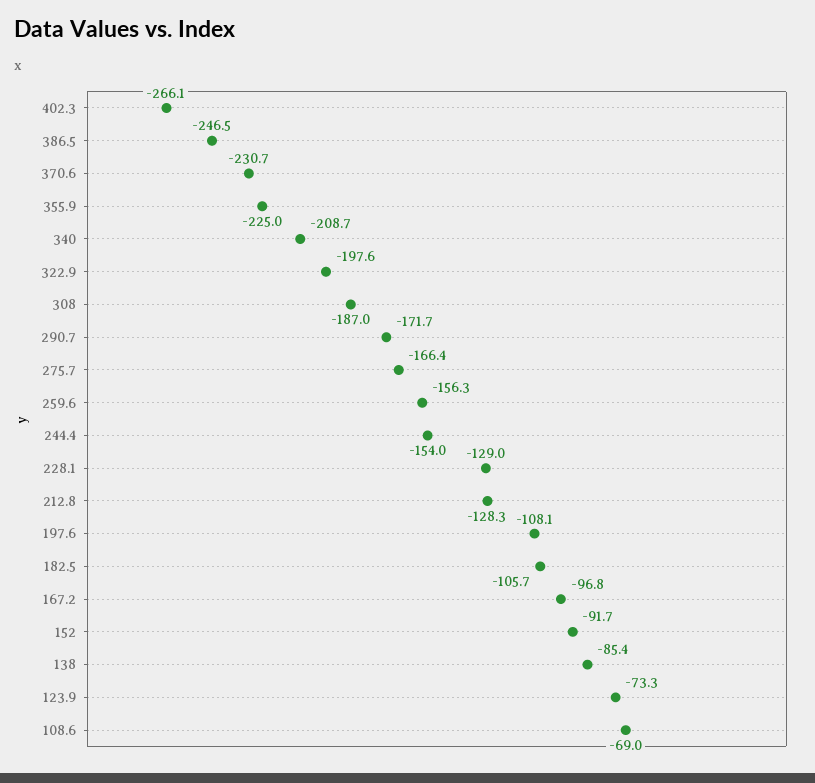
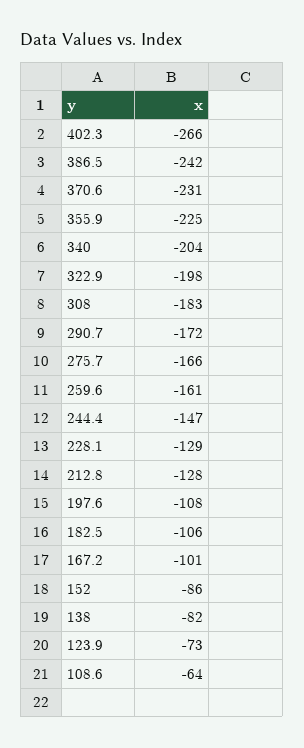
  {
    "402.3": -266.1,
-   "386.5": -246.5,
+   "386.5": -242,
    "370.6": -230.7,
    "355.9": -225,
-   "340": -208.7,
+   "340": -204,
    "322.9": -197.6,
-   "308": -187,
+   "308": -183,
    "290.7": -171.7,
    "275.7": -166.4,
-   "259.6": -156.3,
+   "259.6": -161,
-   "244.4": -154,
+   "244.4": -147,
    "228.1": -129,
    "212.8": -128.3,
    "197.6": -108.1,
    "182.5": -105.7,
-   "167.2": -96.8,
+   "167.2": -101,
-   "152": -91.7,
+   "152": -86,
-   "138": -85.4,
+   "138": -82,
    "123.9": -73.3,
-   "108.6": -69
+   "108.6": -64
  }

